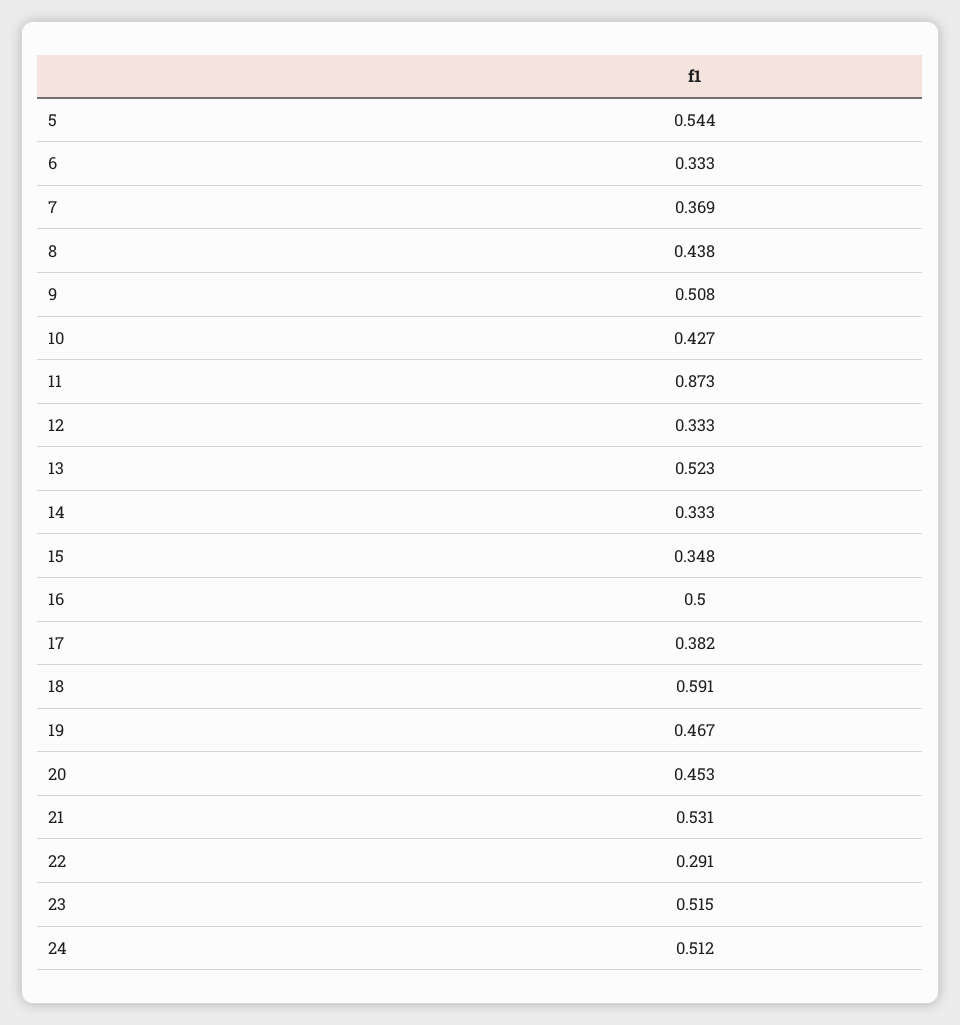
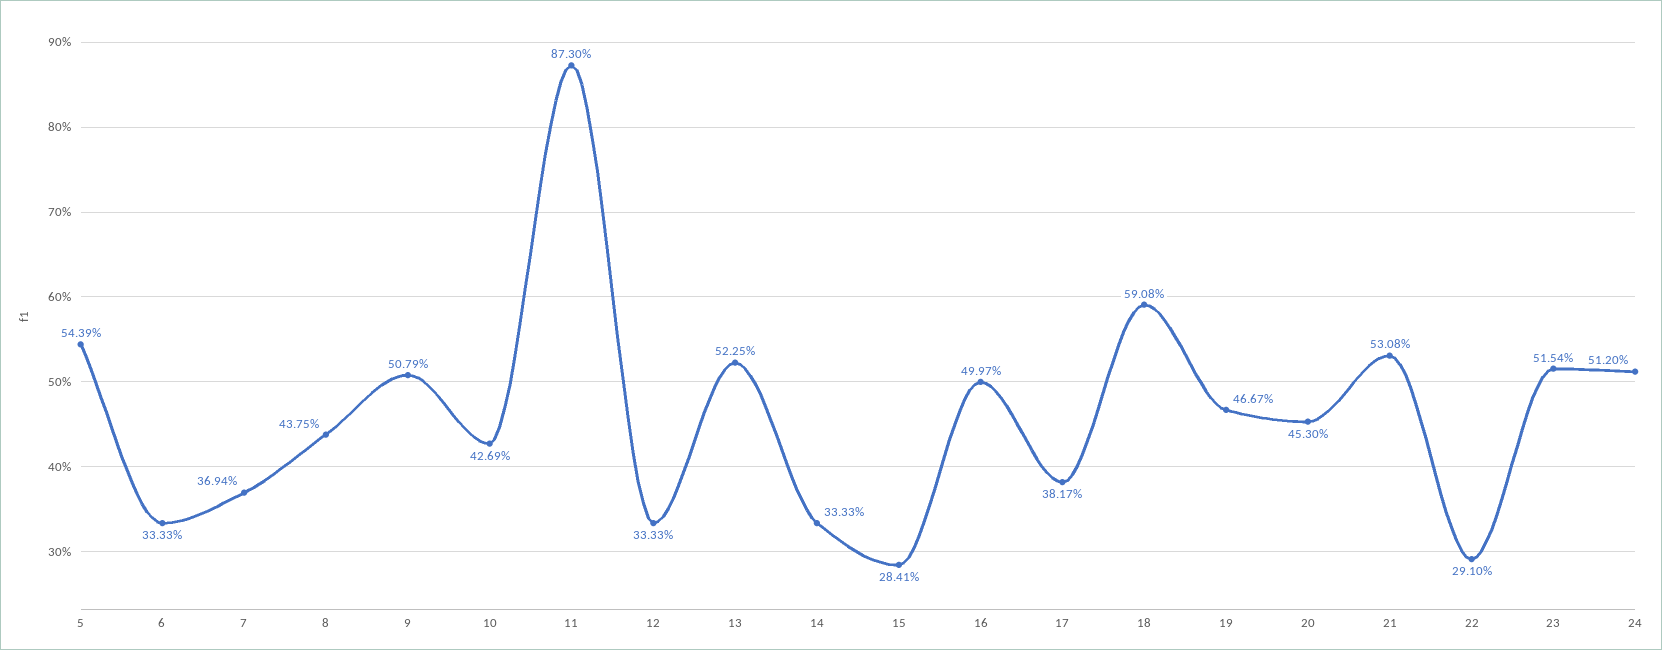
  {
    "5": 0.5439,
    "6": 0.3333,
    "7": 0.3694,
    "8": 0.4375,
    "9": 0.5079,
    "10": 0.4269,
    "11": 0.873,
    "12": 0.3333,
    "13": 0.5225,
    "14": 0.3333,
-   "15": 0.348,
+   "15": 0.2841,
    "16": 0.4997,
    "17": 0.3817,
    "18": 0.5908,
    "19": 0.4667,
    "20": 0.453,
    "21": 0.5308,
    "22": 0.291,
    "23": 0.5154,
    "24": 0.512
  }

